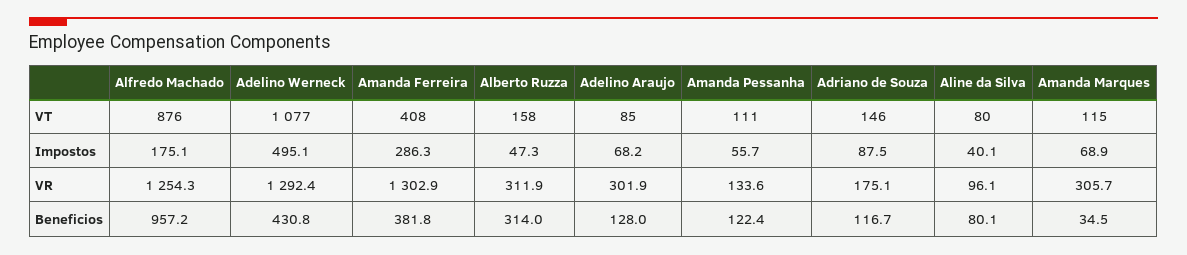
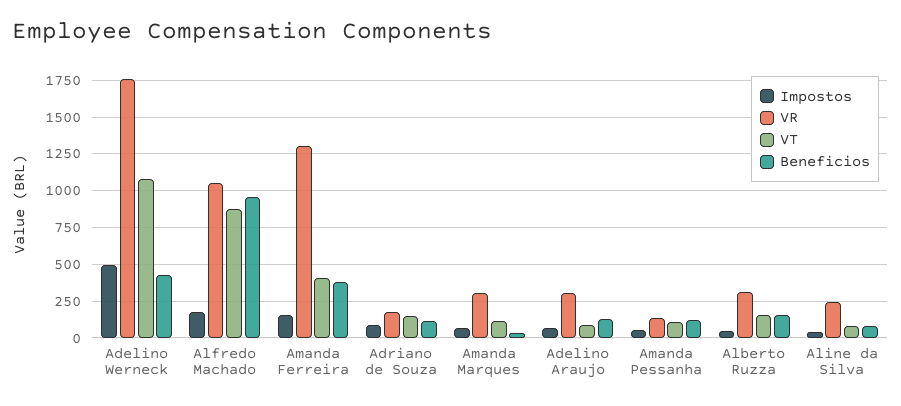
  {
    "VT": {
      "Alfredo Machado": 876,
      "Adelino Werneck": 1077,
      "Amanda Ferreira": 408,
      "Alberto Ruzza": 158,
      "Adelino Araujo": 85,
      "Amanda Pessanha": 111,
      "Adriano de Souza": 146,
      "Aline da Silva": 80,
      "Amanda Marques": 115
    },
    "Impostos": {
      "Alfredo Machado": 175.1,
      "Adelino Werneck": 495.1,
-     "Amanda Ferreira": 286.3,
+     "Amanda Ferreira": 150,
      "Alberto Ruzza": 47.3,
      "Adelino Araujo": 68.2,
      "Amanda Pessanha": 55.7,
      "Adriano de Souza": 87.5,
      "Aline da Silva": 40.1,
      "Amanda Marques": 68.9
    },
    "VR": {
-     "Alfredo Machado": 1254.3,
+     "Alfredo Machado": 1050,
-     "Adelino Werneck": 1292.4,
+     "Adelino Werneck": 1750,
      "Amanda Ferreira": 1302.9,
      "Alberto Ruzza": 311.9,
      "Adelino Araujo": 301.9,
      "Amanda Pessanha": 133.6,
      "Adriano de Souza": 175.1,
-     "Aline da Silva": 96.1,
+     "Aline da Silva": 250,
      "Amanda Marques": 305.7
    },
    "Beneficios": {
      "Alfredo Machado": 957.2,
      "Adelino Werneck": 430.8,
      "Amanda Ferreira": 381.8,
-     "Alberto Ruzza": 314,
+     "Alberto Ruzza": 150,
      "Adelino Araujo": 128,
      "Amanda Pessanha": 122.4,
      "Adriano de Souza": 116.7,
      "Aline da Silva": 80.1,
      "Amanda Marques": 34.5
    }
  }

